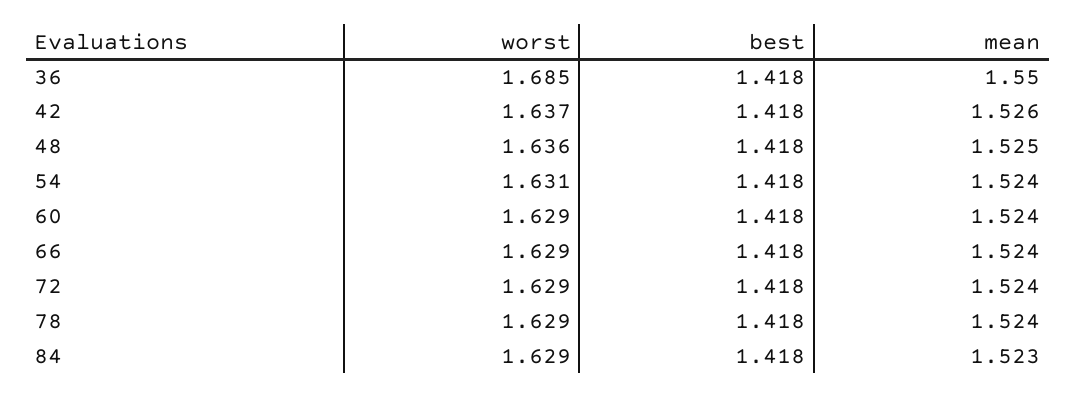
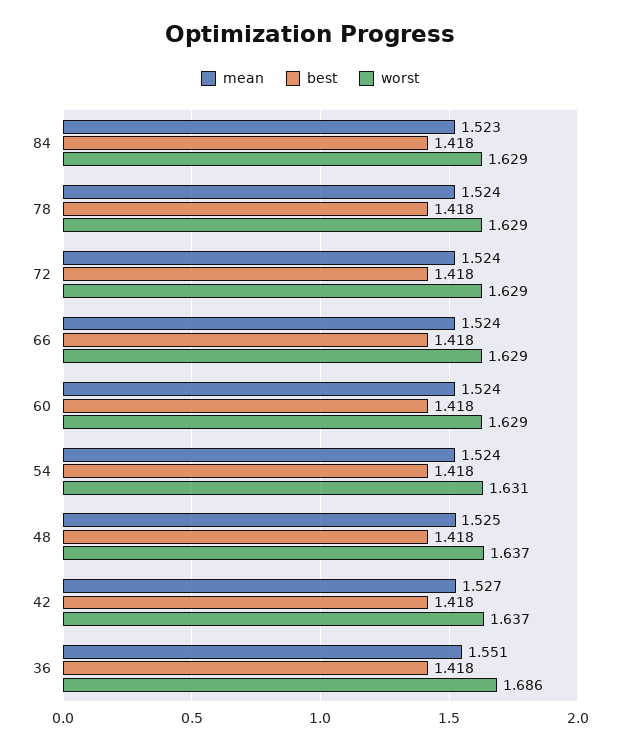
  {
    "worst": {
-     "36": 1.685,
+     "36": 1.686,
      "42": 1.637,
-     "48": 1.636,
+     "48": 1.637,
      "54": 1.631,
      "60": 1.629,
      "66": 1.629,
      "72": 1.629,
      "78": 1.629,
      "84": 1.629
    },
    "best": {
      "36": 1.418,
      "42": 1.418,
      "48": 1.418,
      "54": 1.418,
      "60": 1.418,
      "66": 1.418,
      "72": 1.418,
      "78": 1.418,
      "84": 1.418
    },
    "mean": {
-     "36": 1.55,
+     "36": 1.551,
-     "42": 1.526,
+     "42": 1.527,
      "48": 1.525,
      "54": 1.524,
      "60": 1.524,
      "66": 1.524,
      "72": 1.524,
      "78": 1.524,
      "84": 1.523
    }
  }

